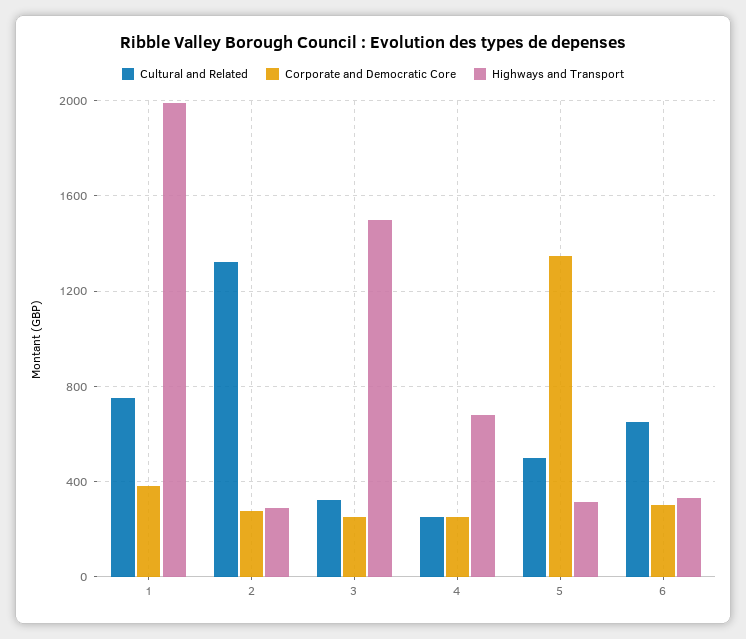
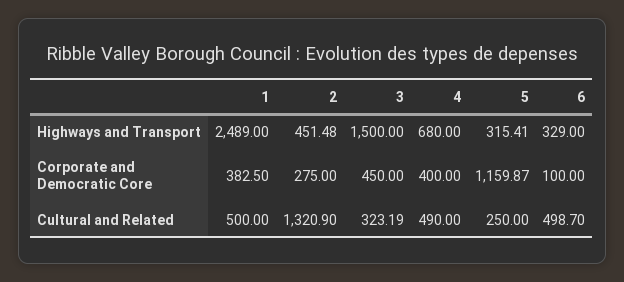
  {
    "Cultural and Related": {
-     "1": 750,
+     "1": 500,
      "2": 1320.9,
      "3": 323.19,
-     "4": 250,
+     "4": 490,
-     "5": 500,
+     "5": 250,
-     "6": 650
+     "6": 498.7
    },
    "Corporate and Democratic Core": {
      "1": 382.5,
      "2": 275,
-     "3": 250,
+     "3": 450,
-     "4": 250,
+     "4": 400,
-     "5": 1350,
+     "5": 1159.87,
-     "6": 300
+     "6": 100
    },
    "Highways and Transport": {
-     "1": 2000,
+     "1": 2489,
-     "2": 300,
+     "2": 451.48,
      "3": 1500,
      "4": 680,
      "5": 315.41,
      "6": 329
    }
  }

